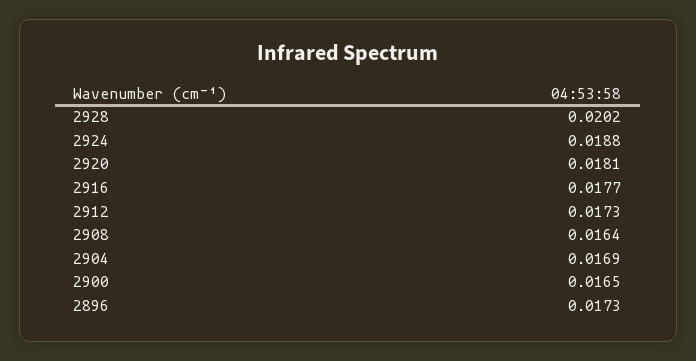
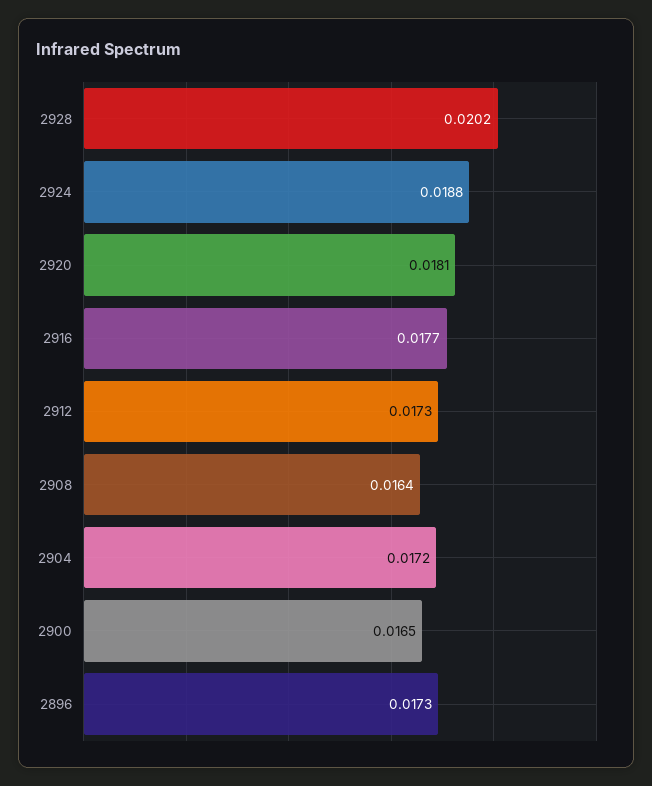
  {
    "2928": 0.0202,
    "2924": 0.0188,
    "2920": 0.0181,
    "2916": 0.0177,
    "2912": 0.0173,
    "2908": 0.0164,
-   "2904": 0.0169,
+   "2904": 0.0172,
    "2900": 0.0165,
    "2896": 0.0173
  }

